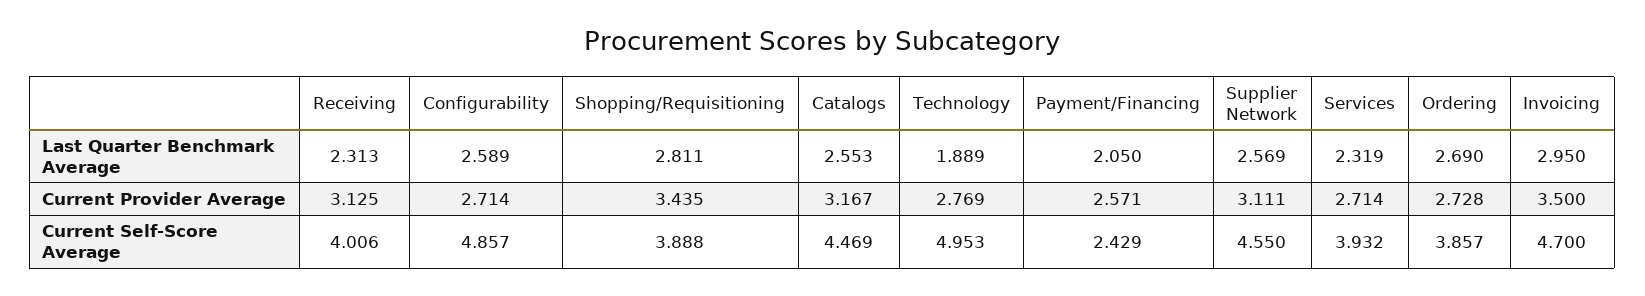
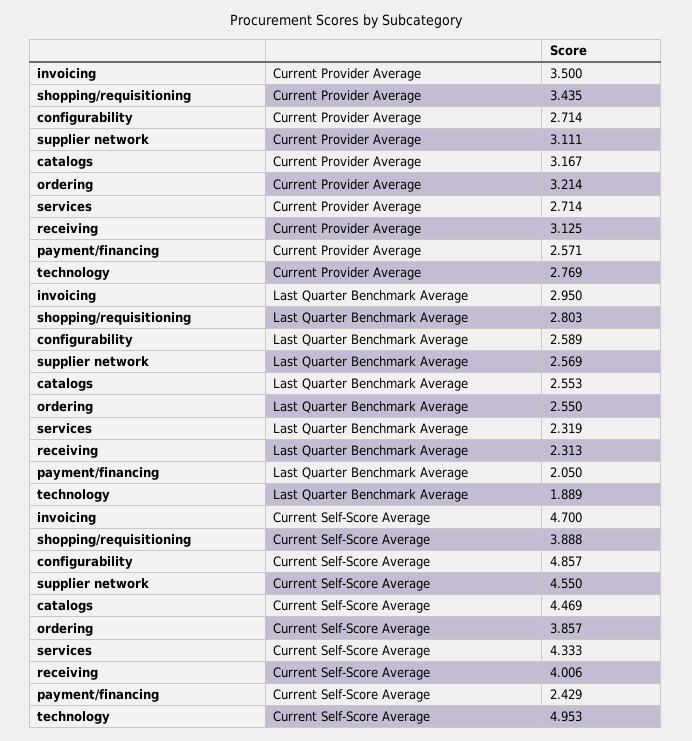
  {
    "Receiving": {
      "Last Quarter Benchmark Average": 2.313,
      "Current Provider Average": 3.125,
      "Current Self-Score Average": 4.006
    },
    "Configurability": {
      "Last Quarter Benchmark Average": 2.589,
      "Current Provider Average": 2.714,
      "Current Self-Score Average": 4.857
    },
    "Shopping/Requisitioning": {
-     "Last Quarter Benchmark Average": 2.811,
+     "Last Quarter Benchmark Average": 2.803,
      "Current Provider Average": 3.435,
      "Current Self-Score Average": 3.888
    },
    "Catalogs": {
      "Last Quarter Benchmark Average": 2.553,
      "Current Provider Average": 3.167,
      "Current Self-Score Average": 4.469
    },
    "Technology": {
      "Last Quarter Benchmark Average": 1.889,
      "Current Provider Average": 2.769,
      "Current Self-Score Average": 4.953
    },
    "Payment/Financing": {
      "Last Quarter Benchmark Average": 2.05,
      "Current Provider Average": 2.571,
      "Current Self-Score Average": 2.429
    },
    "Supplier Network": {
      "Last Quarter Benchmark Average": 2.569,
      "Current Provider Average": 3.111,
      "Current Self-Score Average": 4.55
    },
    "Services": {
      "Last Quarter Benchmark Average": 2.319,
      "Current Provider Average": 2.714,
-     "Current Self-Score Average": 3.932
+     "Current Self-Score Average": 4.333
    },
    "Ordering": {
-     "Last Quarter Benchmark Average": 2.69,
+     "Last Quarter Benchmark Average": 2.55,
-     "Current Provider Average": 2.728,
+     "Current Provider Average": 3.214,
      "Current Self-Score Average": 3.857
    },
    "Invoicing": {
      "Last Quarter Benchmark Average": 2.95,
      "Current Provider Average": 3.5,
      "Current Self-Score Average": 4.7
    }
  }

